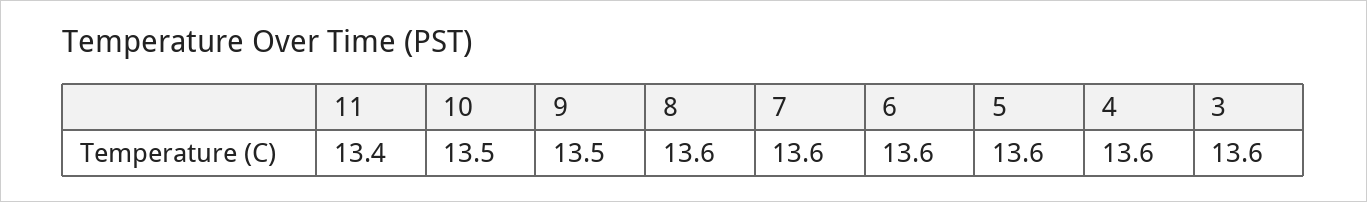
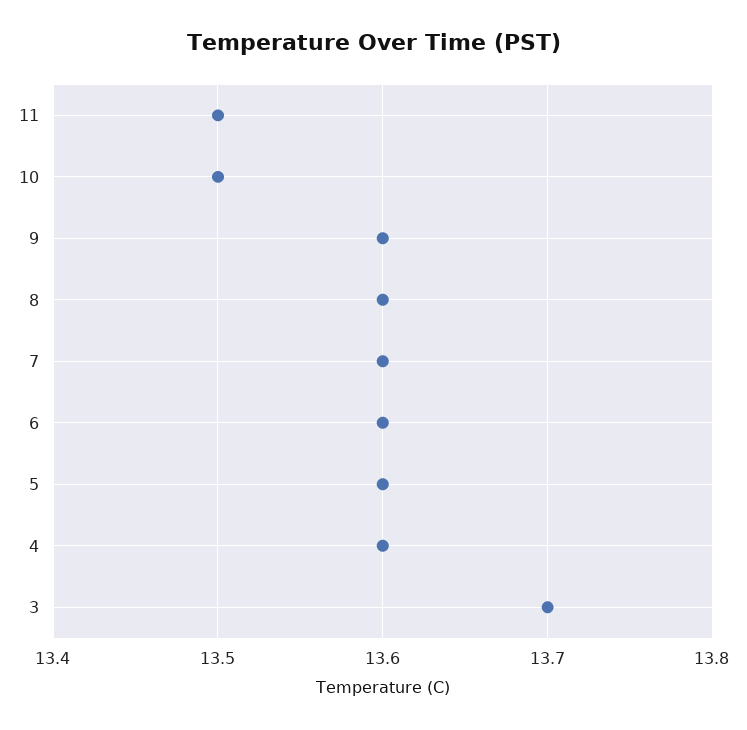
  {
-   "11": 13.4,
+   "11": 13.5,
    "10": 13.5,
-   "9": 13.5,
+   "9": 13.6,
    "8": 13.6,
    "7": 13.6,
    "6": 13.6,
    "5": 13.6,
    "4": 13.6,
-   "3": 13.6
+   "3": 13.7
  }

